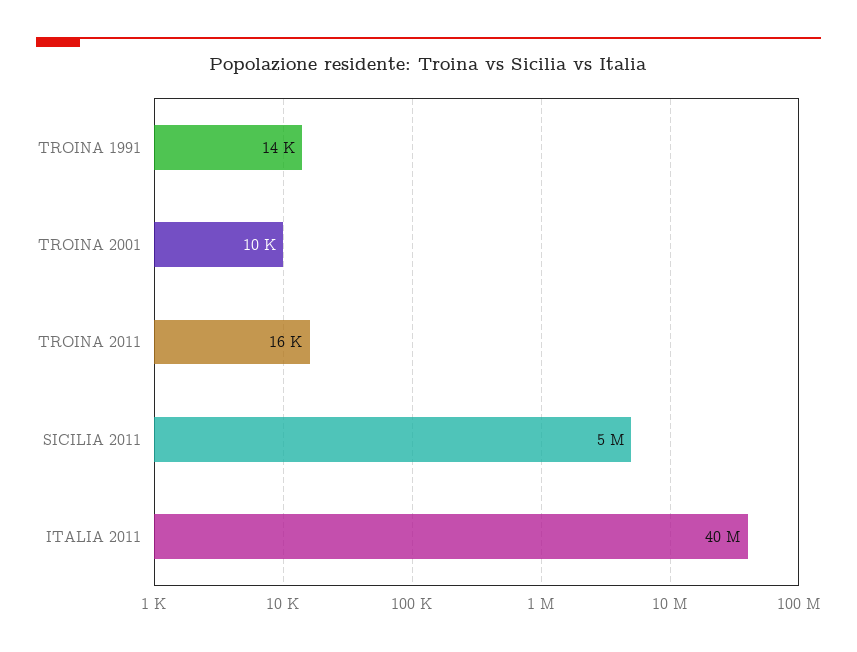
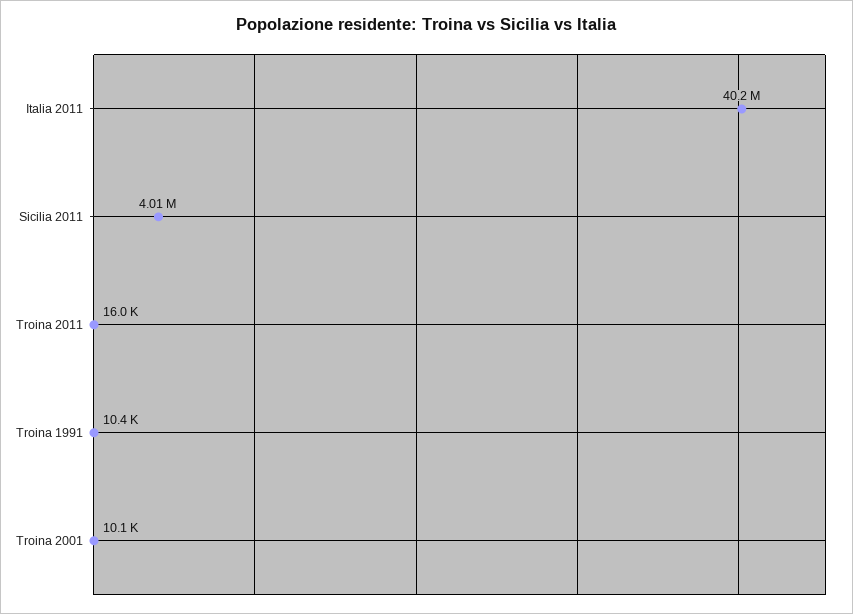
  {
-   "TROINA 1991": 14000,
+   "TROINA 1991": 10400,
    "TROINA 2001": 10100,
    "TROINA 2011": 16000,
-   "SICILIA 2011": 5000000,
+   "SICILIA 2011": 4010000,
    "ITALIA 2011": 40200000
  }

